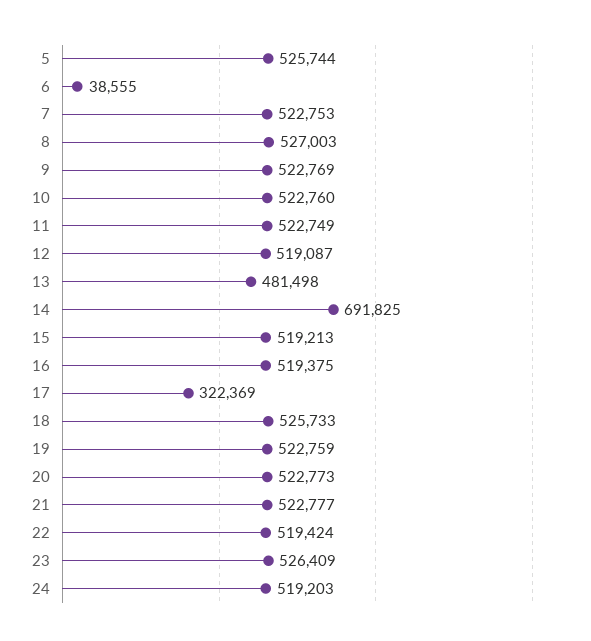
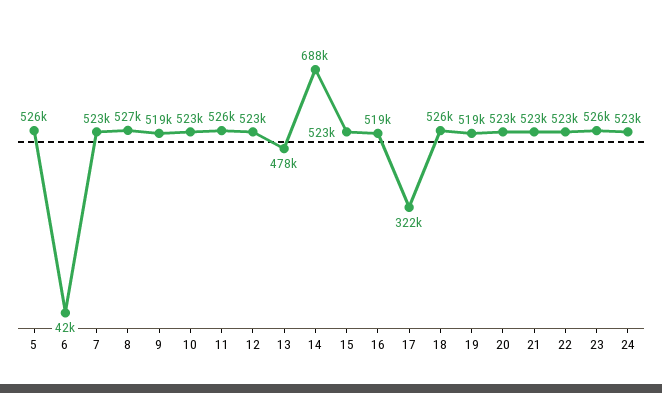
  {
    "5": 525744,
-   "6": 38555,
+   "6": 42000,
    "7": 522753,
    "8": 527003,
-   "9": 522769,
+   "9": 519000,
    "10": 522760,
-   "11": 522749,
+   "11": 526000,
-   "12": 519087,
+   "12": 523000,
-   "13": 481498,
+   "13": 478000,
-   "14": 691825,
+   "14": 688000,
-   "15": 519213,
+   "15": 523000,
    "16": 519375,
    "17": 322369,
    "18": 525733,
-   "19": 522759,
+   "19": 519000,
    "20": 522773,
    "21": 522777,
-   "22": 519424,
+   "22": 523000,
    "23": 526409,
-   "24": 519203
+   "24": 523000
  }

